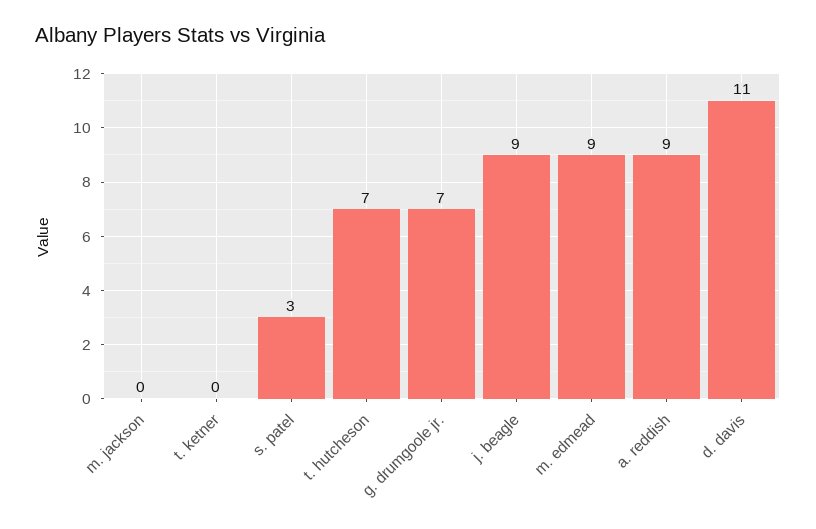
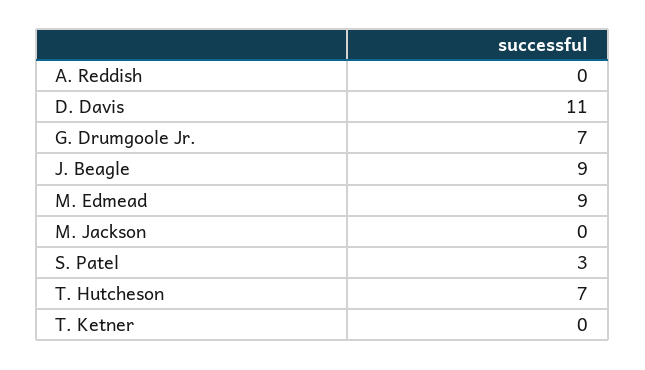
  {
    "m. jackson": 0,
    "t. ketner": 0,
    "s. patel": 3,
    "t. hutcheson": 7,
    "g. drumgoole jr.": 7,
    "j. beagle": 9,
    "m. edmead": 9,
-   "a. reddish": 9,
+   "a. reddish": 0,
    "d. davis": 11
  }

